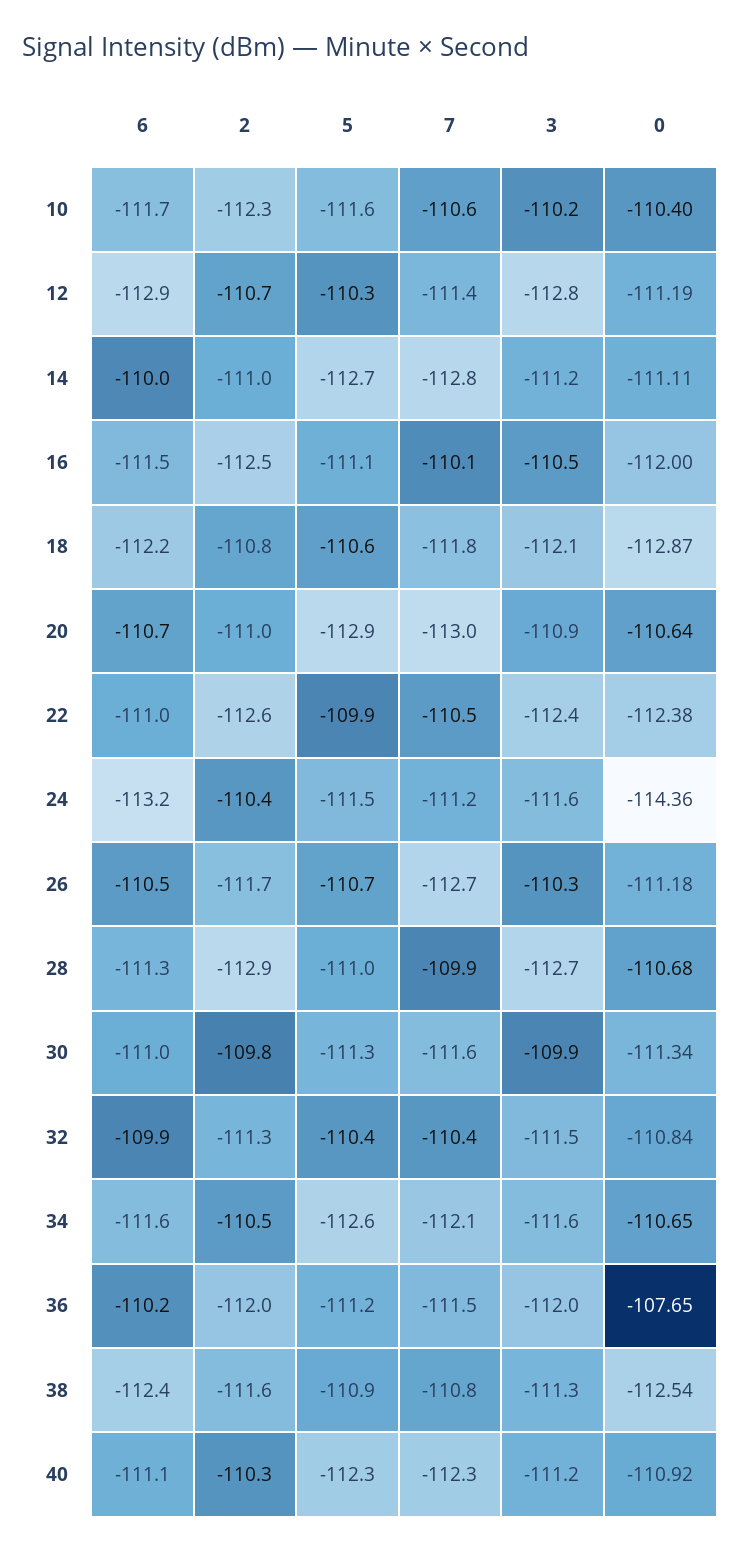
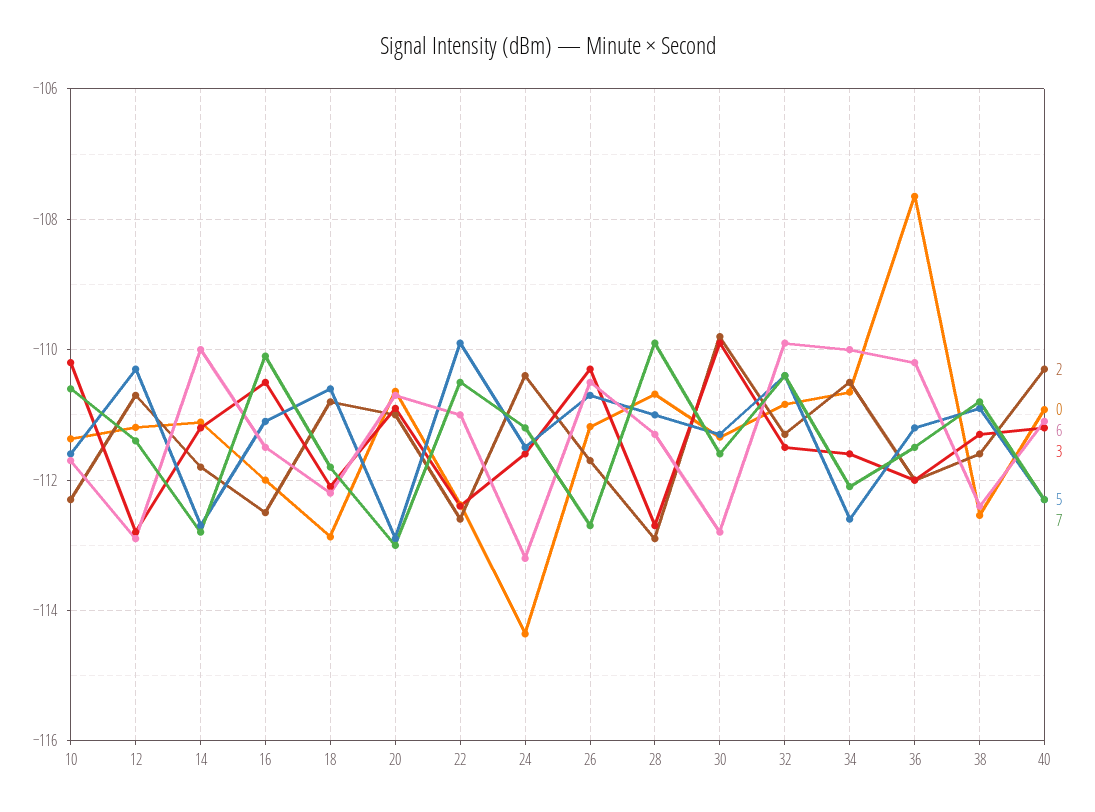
  {
    "6": {
      "10": -111.7,
      "12": -112.9,
      "14": -110,
      "16": -111.5,
      "18": -112.2,
      "20": -110.7,
      "22": -111,
      "24": -113.2,
      "26": -110.5,
      "28": -111.3,
-     "30": -111,
+     "30": -112.8,
      "32": -109.9,
-     "34": -111.6,
+     "34": -110,
      "36": -110.2,
      "38": -112.4,
      "40": -111.1
    },
    "2": {
      "10": -112.3,
      "12": -110.7,
-     "14": -111,
+     "14": -111.8,
      "16": -112.5,
      "18": -110.8,
      "20": -111,
      "22": -112.6,
      "24": -110.4,
      "26": -111.7,
      "28": -112.9,
      "30": -109.8,
      "32": -111.3,
      "34": -110.5,
      "36": -112,
      "38": -111.6,
      "40": -110.3
    },
    "5": {
      "10": -111.6,
      "12": -110.3,
      "14": -112.7,
      "16": -111.1,
      "18": -110.6,
      "20": -112.9,
      "22": -109.9,
      "24": -111.5,
      "26": -110.7,
      "28": -111,
      "30": -111.3,
      "32": -110.4,
      "34": -112.6,
      "36": -111.2,
      "38": -110.9,
      "40": -112.3
    },
    "7": {
      "10": -110.6,
      "12": -111.4,
      "14": -112.8,
      "16": -110.1,
      "18": -111.8,
      "20": -113,
      "22": -110.5,
      "24": -111.2,
      "26": -112.7,
      "28": -109.9,
      "30": -111.6,
      "32": -110.4,
      "34": -112.1,
      "36": -111.5,
      "38": -110.8,
      "40": -112.3
    },
    "3": {
      "10": -110.2,
      "12": -112.8,
      "14": -111.2,
      "16": -110.5,
      "18": -112.1,
      "20": -110.9,
      "22": -112.4,
      "24": -111.6,
      "26": -110.3,
      "28": -112.7,
      "30": -109.9,
      "32": -111.5,
      "34": -111.6,
      "36": -112,
      "38": -111.3,
      "40": -111.2
    },
    "0": {
-     "10": -110.4,
+     "10": -111.4,
      "12": -111.19,
      "14": -111.11,
      "16": -112,
      "18": -112.87,
      "20": -110.64,
      "22": -112.38,
      "24": -114.36,
      "26": -111.18,
      "28": -110.68,
      "30": -111.34,
      "32": -110.84,
      "34": -110.65,
      "36": -107.65,
      "38": -112.54,
      "40": -110.92
    }
  }

